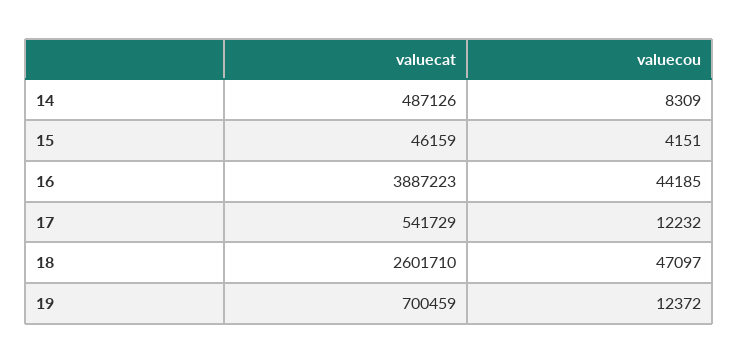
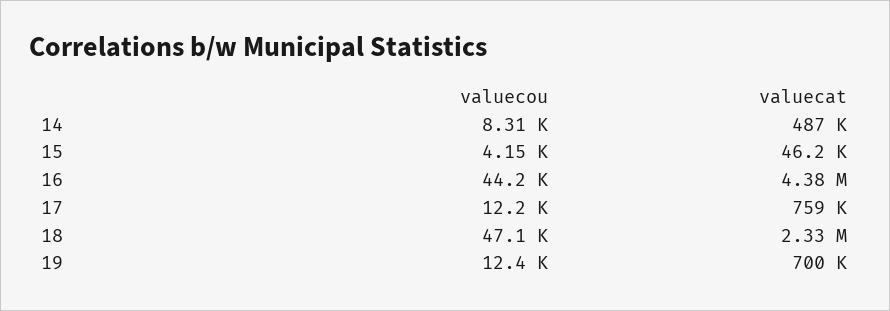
  {
    "valuecat": {
      "14": 487126,
      "15": 46159,
-     "16": 3887223,
+     "16": 4380000,
-     "17": 541729,
+     "17": 759000,
-     "18": 2601710,
+     "18": 2330000,
      "19": 700459
    },
    "valuecou": {
      "14": 8309,
      "15": 4151,
      "16": 44185,
      "17": 12232,
      "18": 47097,
      "19": 12372
    }
  }

